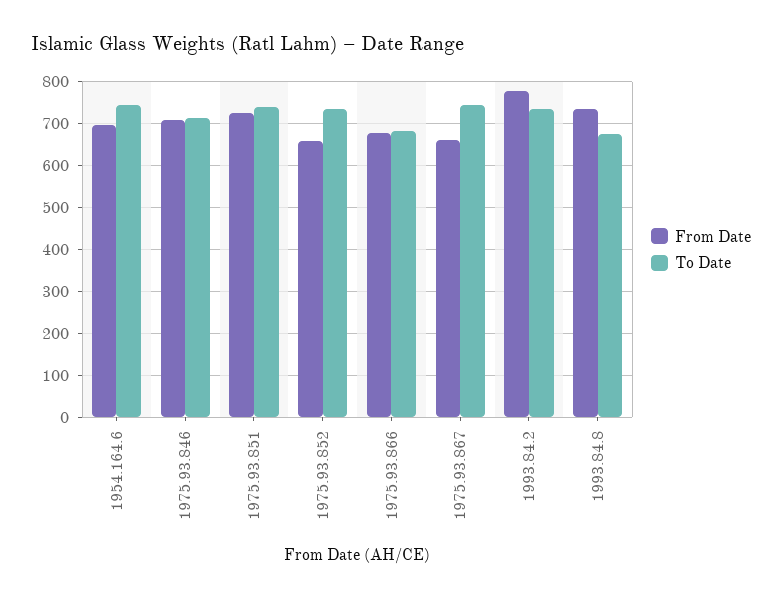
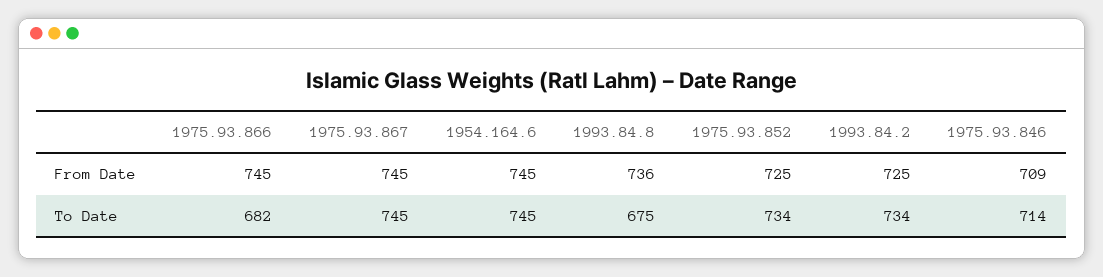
  {
    "From Date": {
-     "1954.164.6": 700,
+     "1954.164.6": 745,
      "1975.93.846": 709,
-     "1975.93.851": 720,
-     "1975.93.852": 660,
+     "1975.93.852": 725,
-     "1975.93.866": 680,
+     "1975.93.866": 745,
-     "1975.93.867": 660,
+     "1975.93.867": 745,
-     "1993.84.2": 780,
+     "1993.84.2": 725,
      "1993.84.8": 736
    },
    "To Date": {
      "1954.164.6": 745,
      "1975.93.846": 714,
-     "1975.93.851": 740,
      "1975.93.852": 734,
      "1975.93.866": 682,
      "1975.93.867": 745,
      "1993.84.2": 734,
      "1993.84.8": 675
    }
  }

